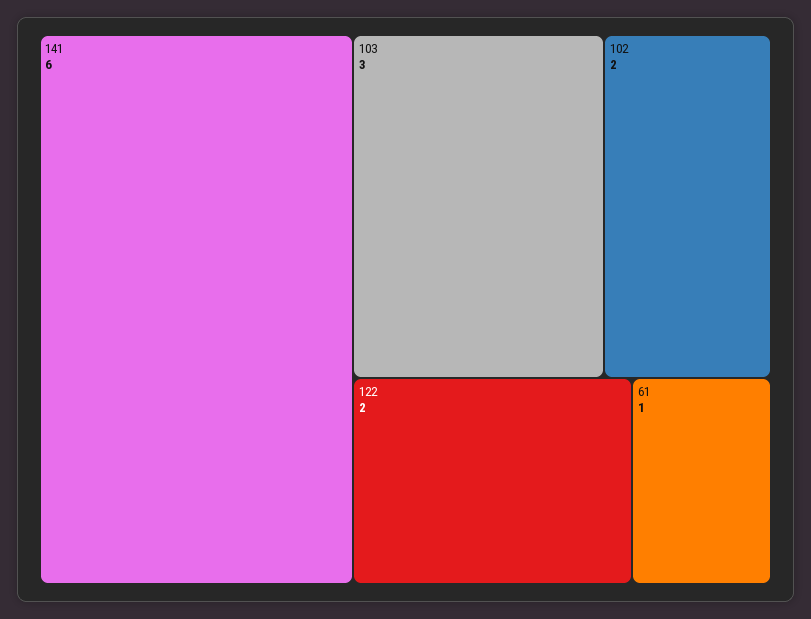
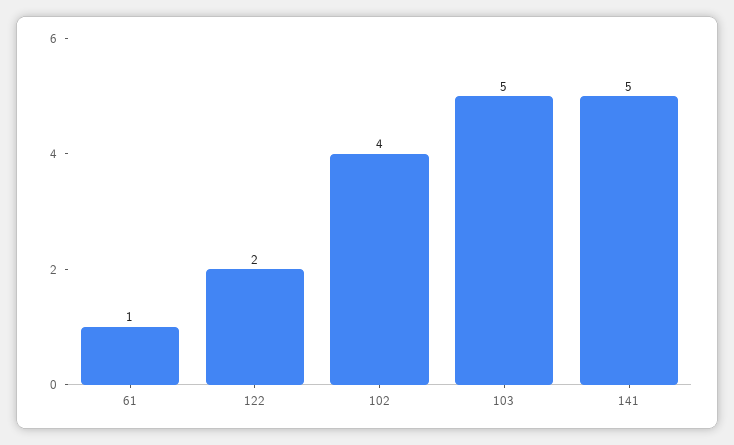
  {
-   "141": 6,
+   "141": 5,
-   "103": 3,
+   "103": 5,
-   "102": 2,
+   "102": 4,
    "122": 2,
    "61": 1
  }

